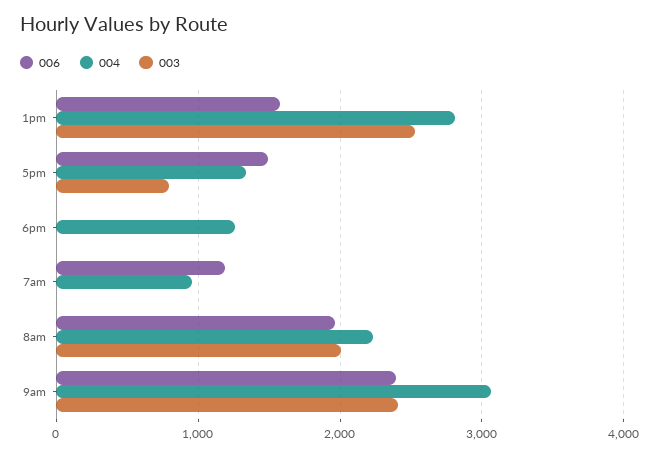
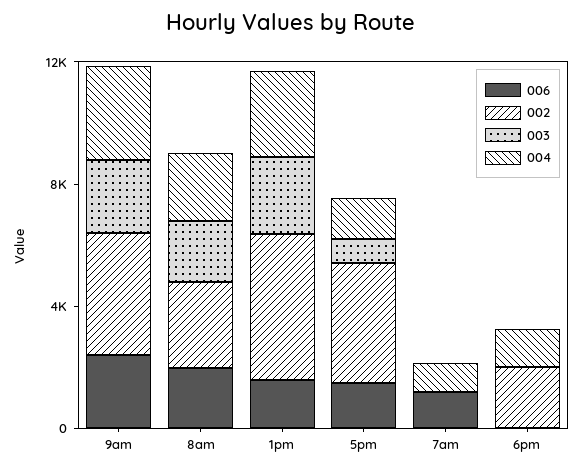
  {
    "006": {
      "1pm": 1600,
      "5pm": 1500,
      "6pm": 0,
      "7am": 1200,
      "8am": 2000,
      "9am": 2400
    },
    "004": {
      "1pm": 2800,
      "5pm": 1300,
      "6pm": 1300,
      "7am": 1000,
      "8am": 2200,
      "9am": 3100
    },
    "003": {
      "1pm": 2500,
      "5pm": 800,
      "6pm": 0,
      "7am": 0,
      "8am": 2000,
      "9am": 2400
-   }
+   },
+   "002": {
+     "9am": 4000,
+     "8am": 3000,
+     "1pm": 5000,
+     "5pm": 4000,
+     "7am": 0,
+     "6pm": 2000
+   }
  }

